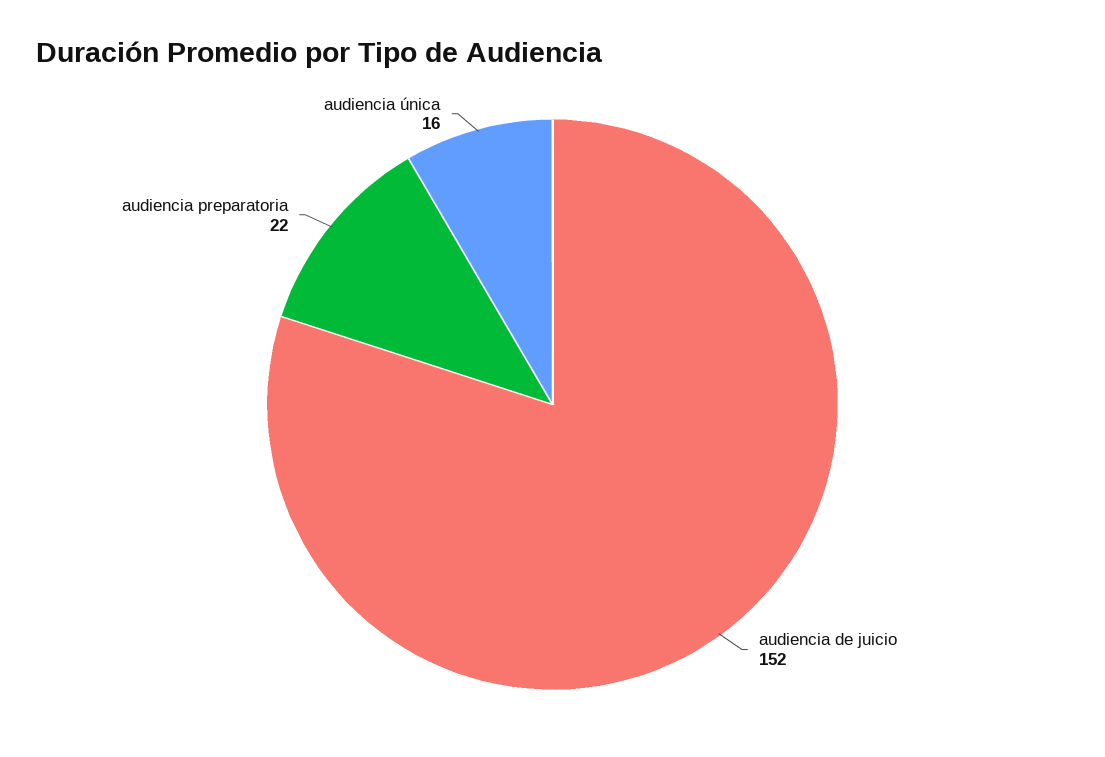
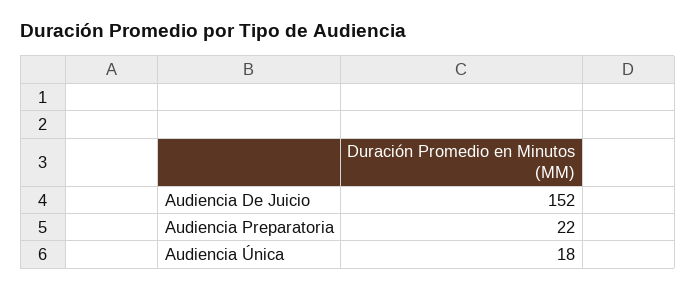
  {
    "audiencia de juicio": 152,
    "audiencia preparatoria": 22,
-   "audiencia única": 16
+   "audiencia única": 18
  }

